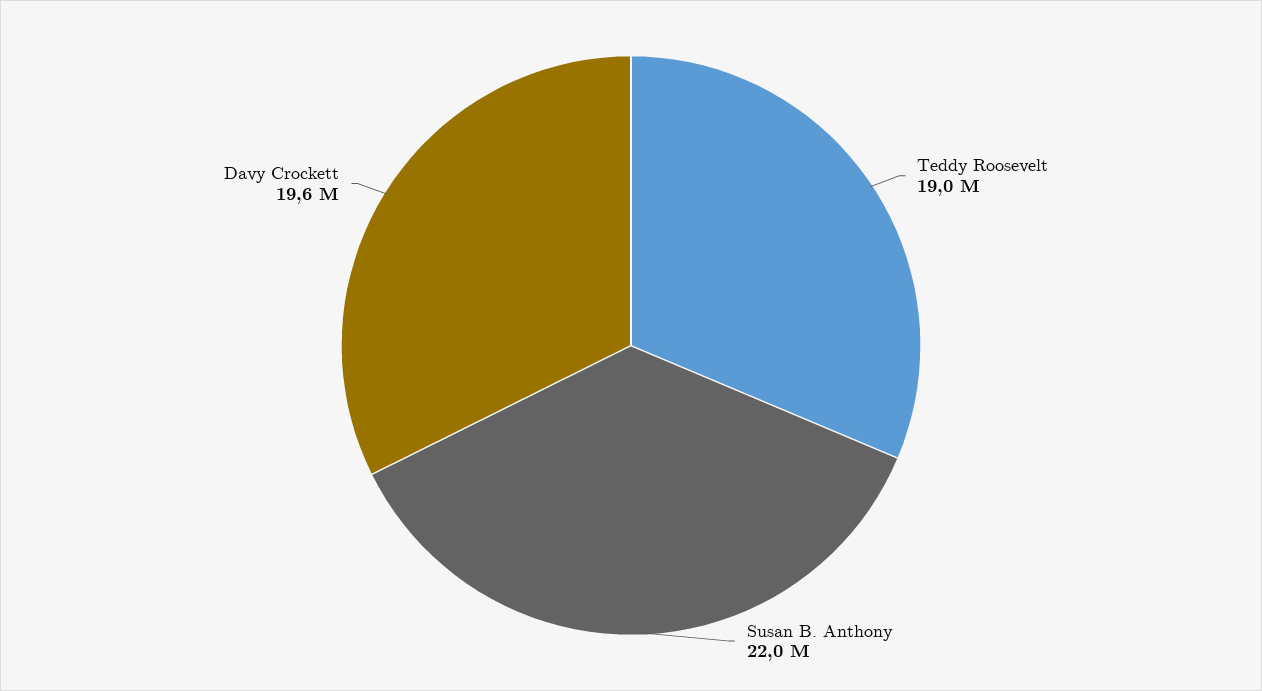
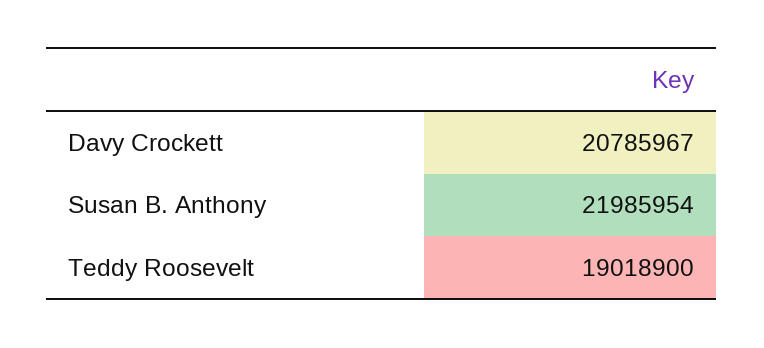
  {
    "Teddy Roosevelt": 19018900,
    "Susan B. Anthony": 21985954,
-   "Davy Crockett": 19600000
+   "Davy Crockett": 20785967
  }

